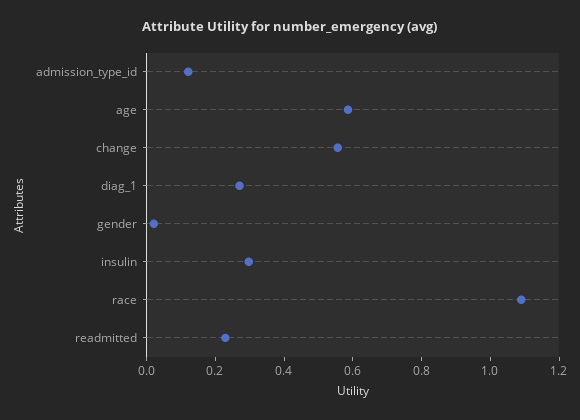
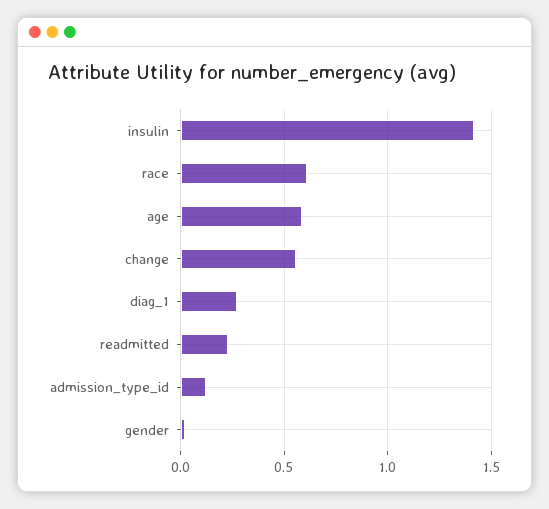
  {
    "admission_type_id": 0.1,
    "age": 0.6,
    "change": 0.55,
    "diag_1": 0.25,
    "gender": 0,
-   "insulin": 0.3,
+   "insulin": 1.4,
-   "race": 1.1,
+   "race": 0.6,
    "readmitted": 0.25
  }

